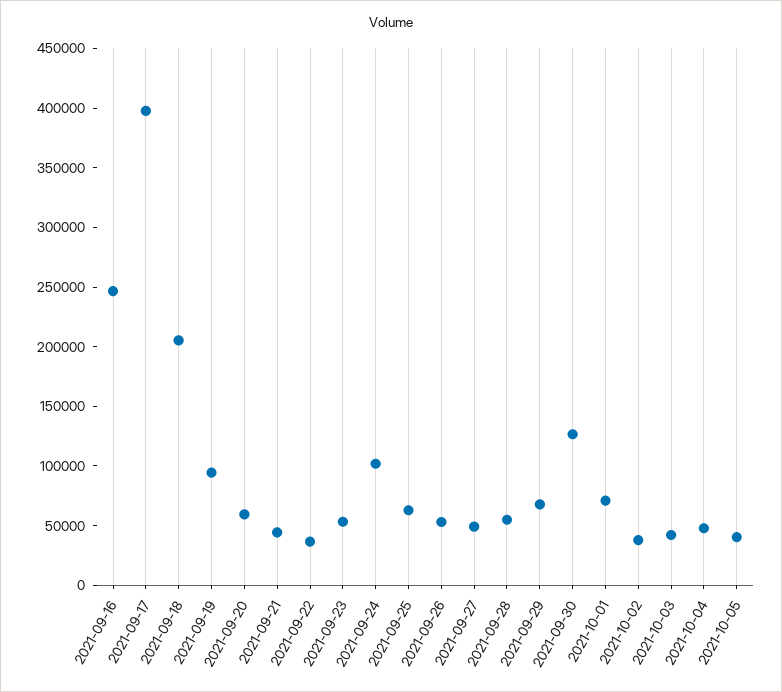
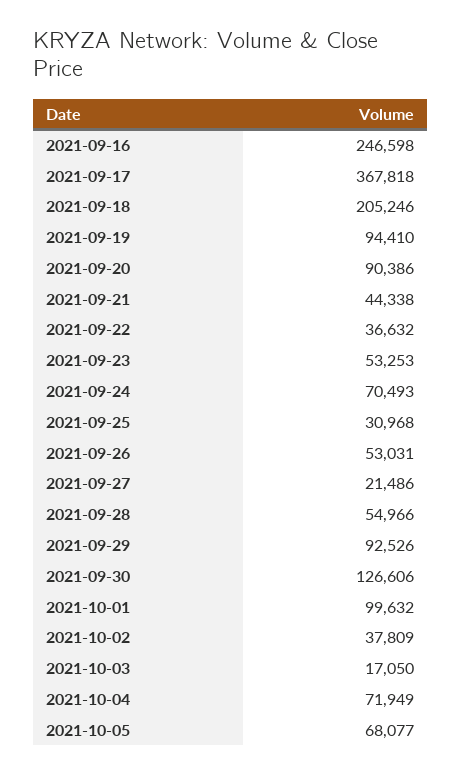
  {
    "2021-09-16": 246598,
-   "2021-09-17": 400000,
+   "2021-09-17": 367818,
    "2021-09-18": 205246,
    "2021-09-19": 94410,
-   "2021-09-20": 60000,
+   "2021-09-20": 90386,
    "2021-09-21": 44338,
    "2021-09-22": 36632,
    "2021-09-23": 53253,
-   "2021-09-24": 100000,
+   "2021-09-24": 70493,
-   "2021-09-25": 60000,
+   "2021-09-25": 30968,
    "2021-09-26": 53031,
-   "2021-09-27": 50000,
+   "2021-09-27": 21486,
    "2021-09-28": 54966,
-   "2021-09-29": 70000,
+   "2021-09-29": 92526,
    "2021-09-30": 126606,
-   "2021-10-01": 70000,
+   "2021-10-01": 99632,
    "2021-10-02": 37809,
-   "2021-10-03": 40000,
+   "2021-10-03": 17050,
-   "2021-10-04": 50000,
+   "2021-10-04": 71949,
-   "2021-10-05": 40000
+   "2021-10-05": 68077
  }

